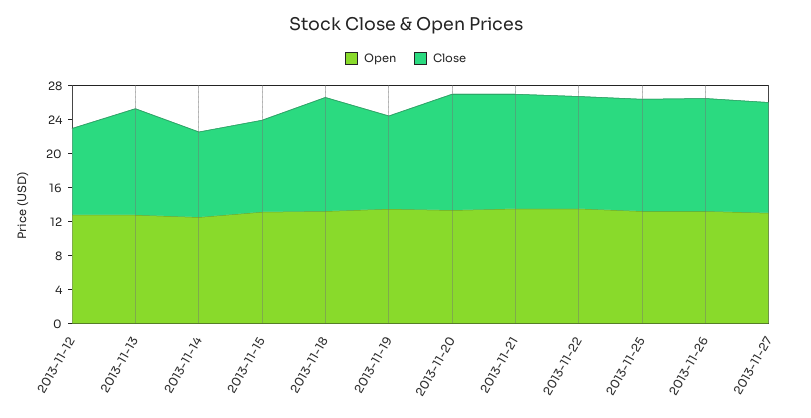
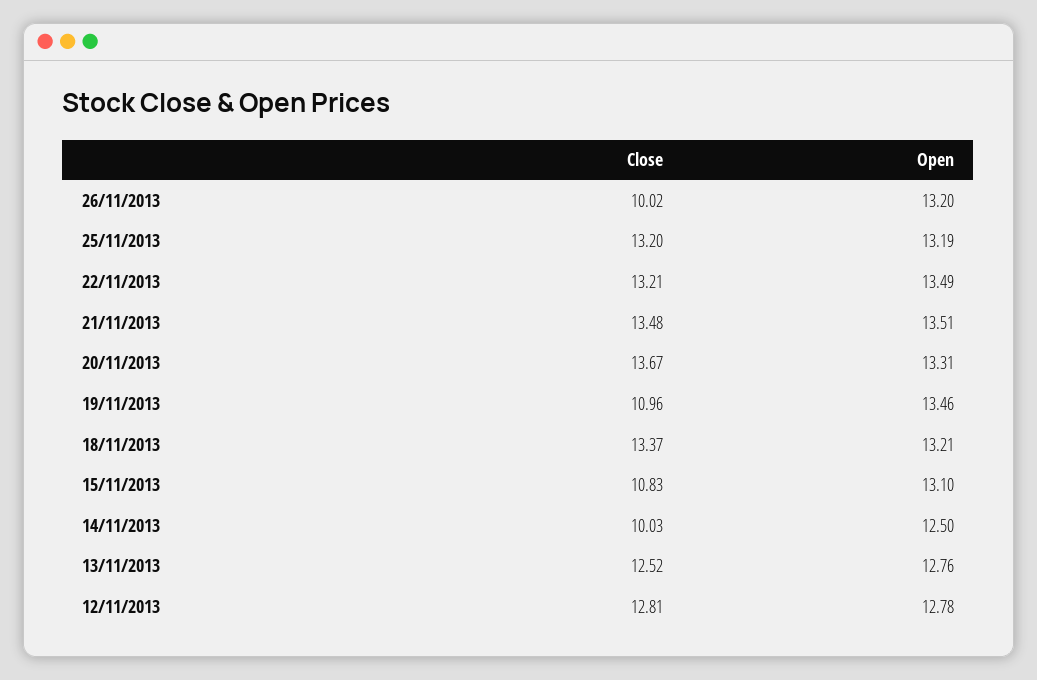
  {
    "Open": {
      "2013-11-12": 12.78,
      "2013-11-13": 12.76,
      "2013-11-14": 12.5,
      "2013-11-15": 13.1,
      "2013-11-18": 13.21,
      "2013-11-19": 13.46,
      "2013-11-20": 13.31,
      "2013-11-21": 13.51,
      "2013-11-22": 13.49,
      "2013-11-25": 13.19,
-     "2013-11-26": 13.2,
+     "2013-11-26": 13.2
-     "2013-11-27": 13
    },
    "Close": {
-     "2013-11-12": 10,
+     "2013-11-12": 12.81,
      "2013-11-13": 12.52,
      "2013-11-14": 10.03,
      "2013-11-15": 10.83,
      "2013-11-18": 13.37,
      "2013-11-19": 10.96,
      "2013-11-20": 13.67,
      "2013-11-21": 13.48,
      "2013-11-22": 13.21,
      "2013-11-25": 13.2,
-     "2013-11-26": 13,
+     "2013-11-26": 10.02
-     "2013-11-27": 13
    }
  }

